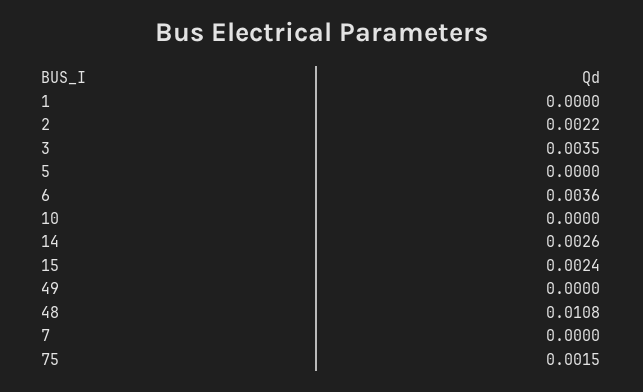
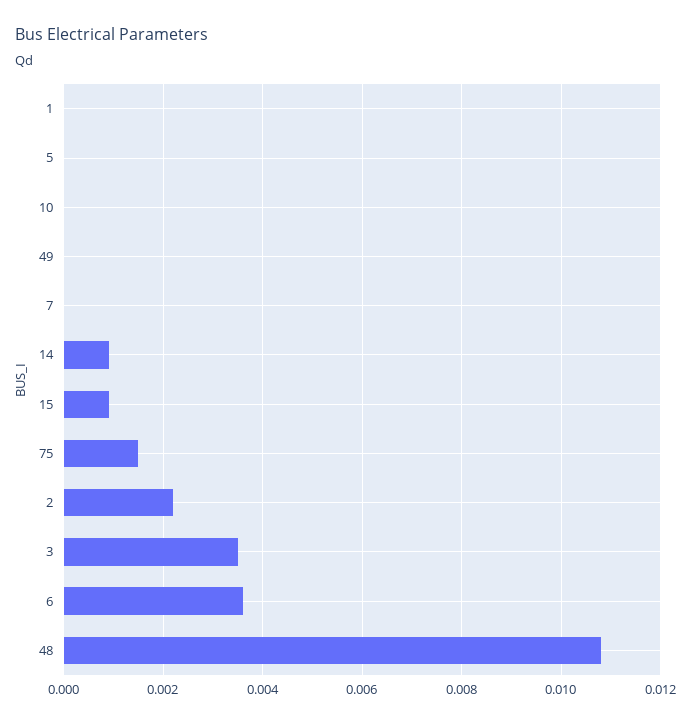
  {
    "1": 0,
    "2": 0.0022,
    "3": 0.0035,
    "5": 0,
    "6": 0.0036,
    "10": 0,
-   "14": 0.0026,
+   "14": 0.001,
-   "15": 0.0024,
+   "15": 0.001,
    "49": 0,
    "48": 0.0108,
    "7": 0,
    "75": 0.0015
  }

